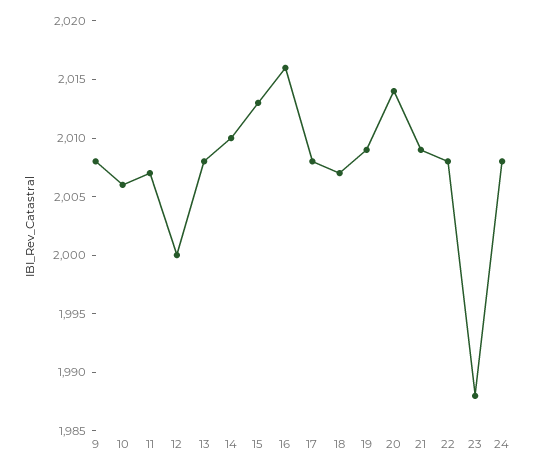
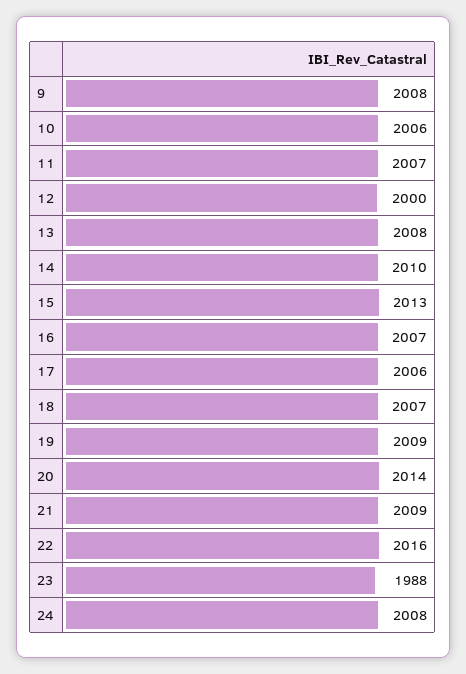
  {
    "9": 2008,
    "10": 2006,
    "11": 2007,
    "12": 2000,
    "13": 2008,
    "14": 2010,
    "15": 2013,
-   "16": 2016,
+   "16": 2007,
-   "17": 2008,
+   "17": 2006,
    "18": 2007,
    "19": 2009,
    "20": 2014,
    "21": 2009,
-   "22": 2008,
+   "22": 2016,
    "23": 1988,
    "24": 2008
  }

